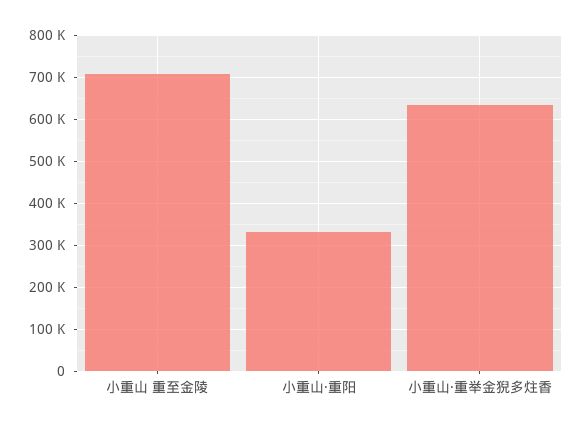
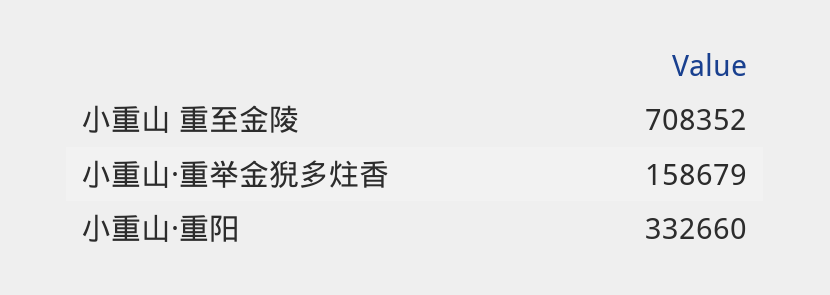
  {
    "小重山 重至金陵": 708352,
    "小重山·重阳": 332660,
-   "小重山·重举金猊多炷香": 640000
+   "小重山·重举金猊多炷香": 158679
  }

